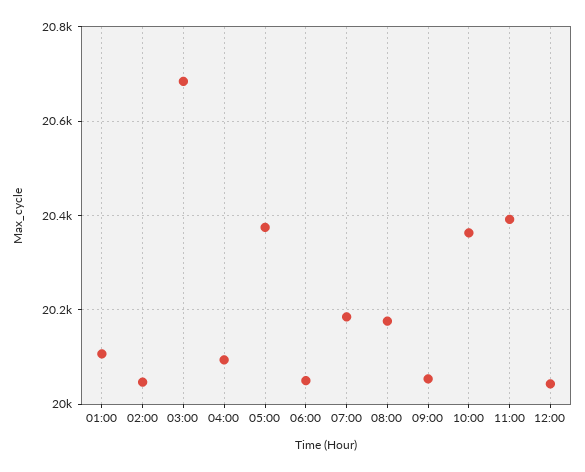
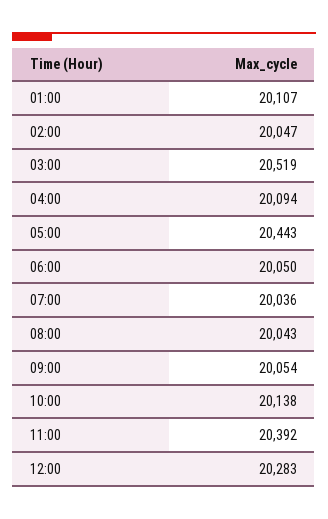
  {
    "01:00": 20107,
    "02:00": 20047,
-   "03:00": 20680,
+   "03:00": 20519,
    "04:00": 20094,
-   "05:00": 20380,
+   "05:00": 20443,
    "06:00": 20050,
-   "07:00": 20180,
+   "07:00": 20036,
-   "08:00": 20180,
+   "08:00": 20043,
    "09:00": 20054,
-   "10:00": 20360,
+   "10:00": 20138,
    "11:00": 20392,
-   "12:00": 20040
+   "12:00": 20283
  }

